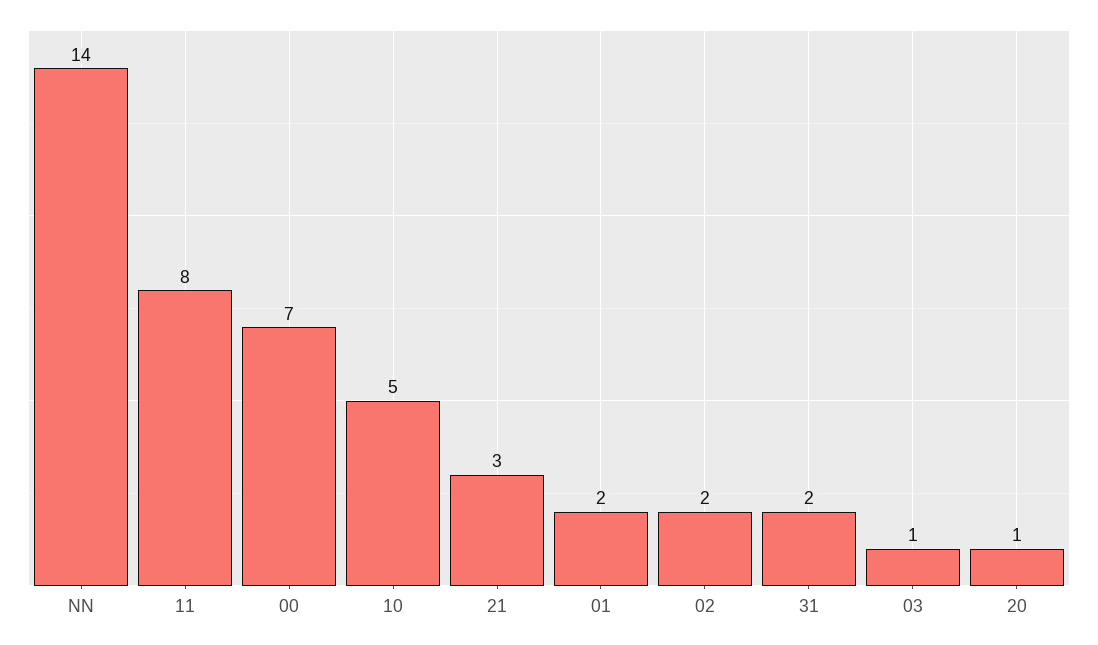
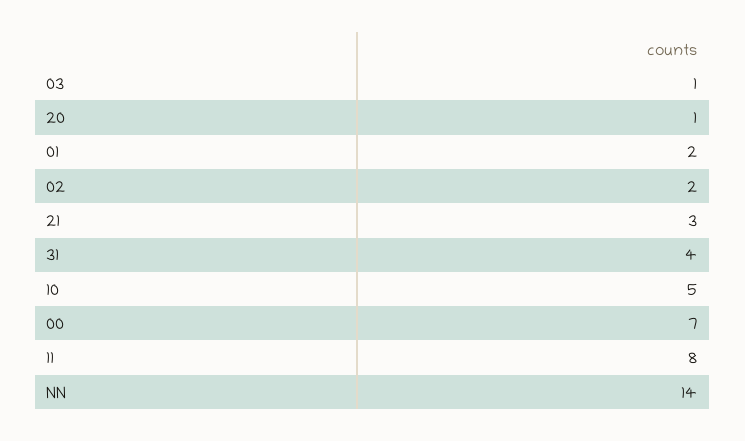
  {
    "NN": 14,
    "11": 8,
    "00": 7,
    "10": 5,
    "21": 3,
    "01": 2,
    "02": 2,
-   "31": 2,
+   "31": 4,
    "03": 1,
    "20": 1
  }

